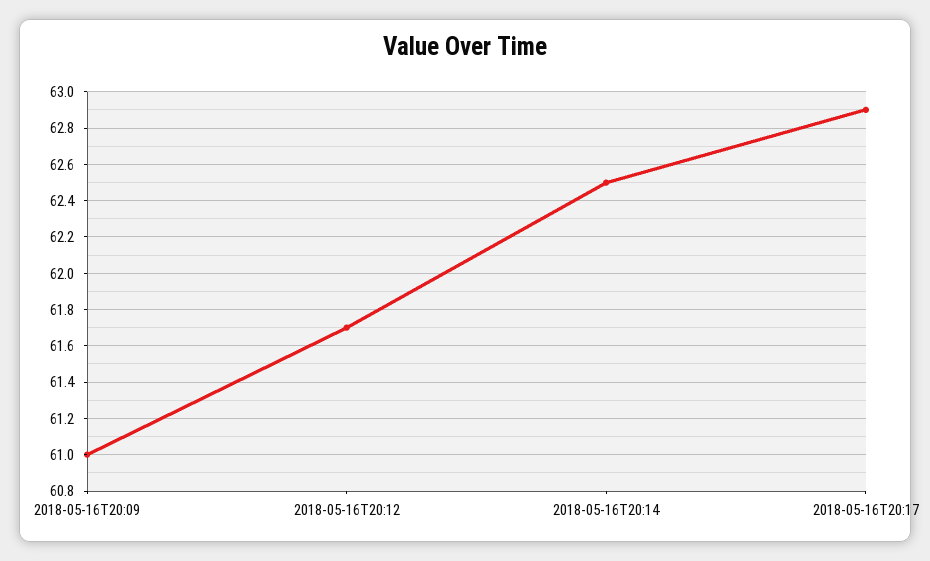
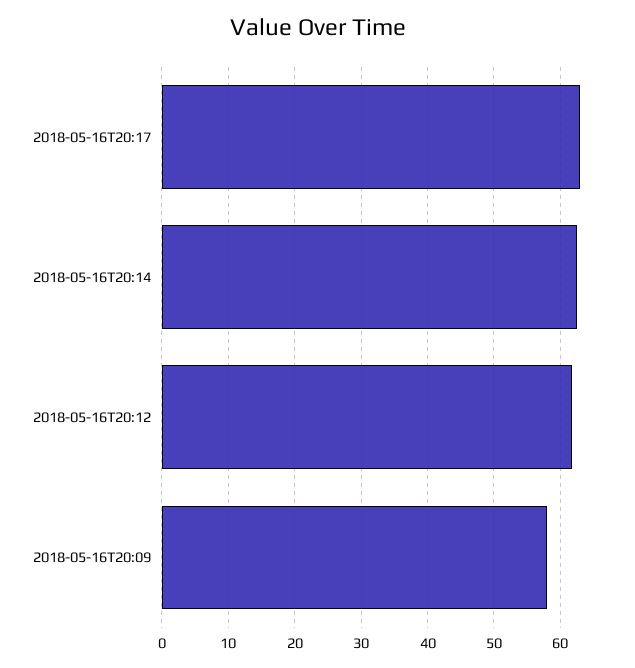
  {
-   "2018-05-16T20:09": 61,
+   "2018-05-16T20:09": 58,
    "2018-05-16T20:12": 61.7,
    "2018-05-16T20:14": 62.5,
    "2018-05-16T20:17": 62.9
  }

